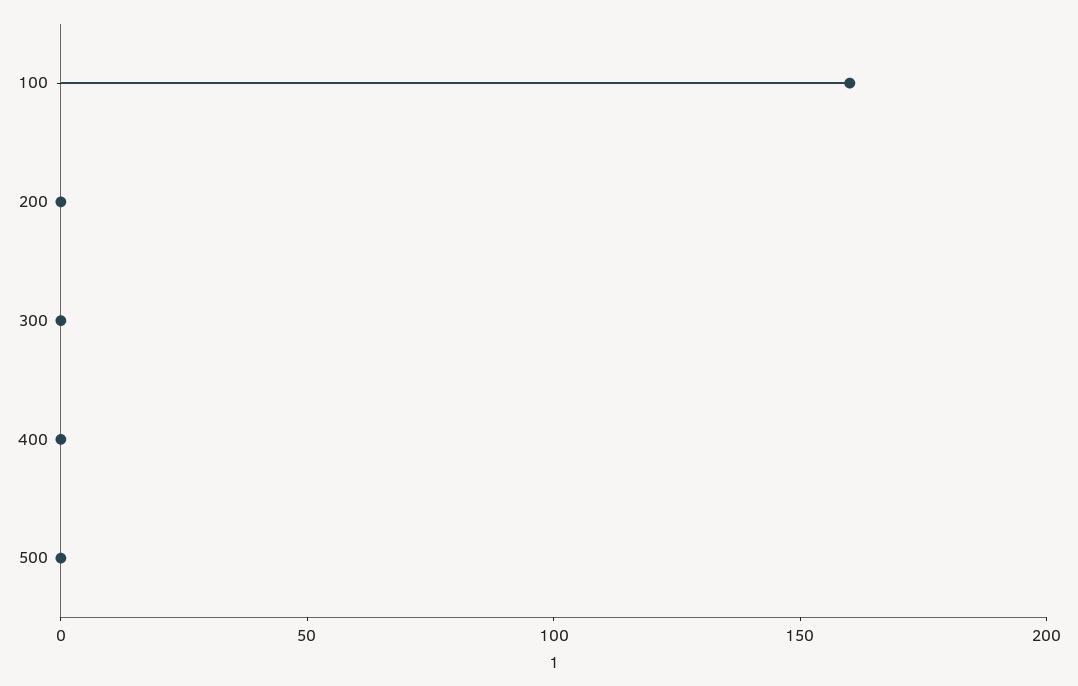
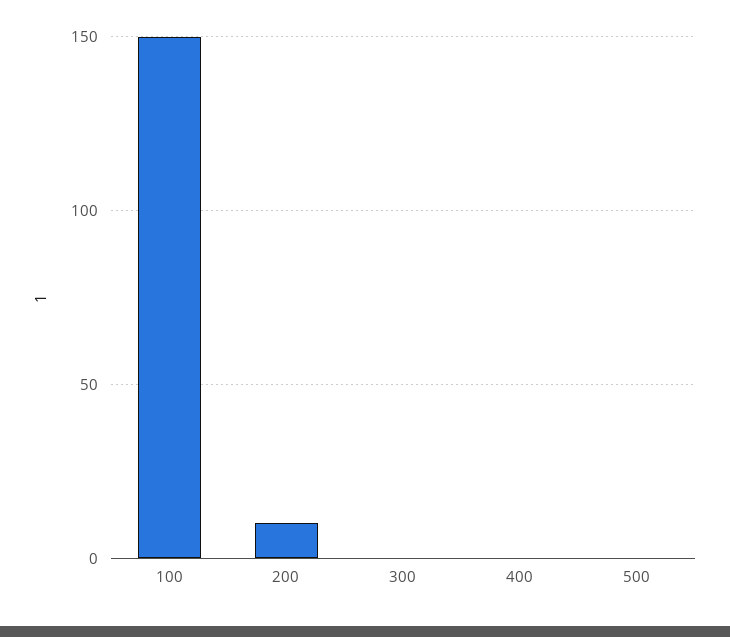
  {
-   "100": 160,
+   "100": 150,
-   "200": 0,
+   "200": 10,
    "300": 0,
    "400": 0,
    "500": 0
  }

